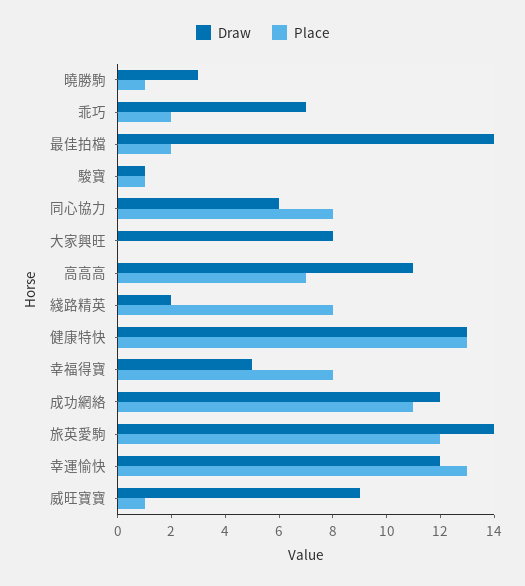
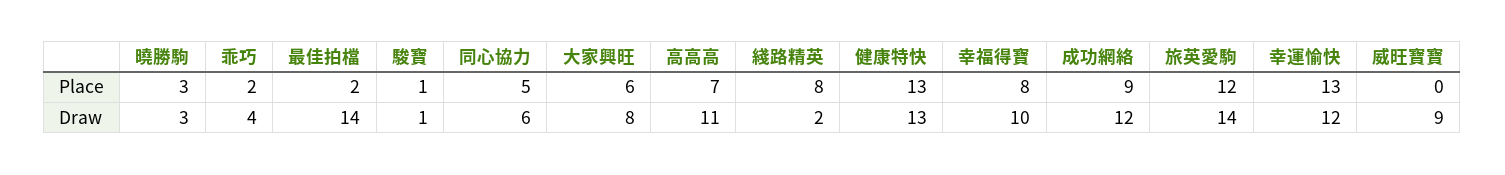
  {
    "Draw": {
      "曉勝駒": 3,
-     "乖巧": 7,
+     "乖巧": 4,
      "最佳拍檔": 14,
      "駿寶": 1,
      "同心協力": 6,
      "大家興旺": 8,
      "高高高": 11,
      "綫路精英": 2,
      "健康特快": 13,
-     "幸福得寶": 5,
+     "幸福得寶": 10,
      "成功網絡": 12,
      "旅英愛駒": 14,
      "幸運愉快": 12,
      "威旺寶寶": 9
    },
    "Place": {
-     "曉勝駒": 1,
+     "曉勝駒": 3,
      "乖巧": 2,
      "最佳拍檔": 2,
      "駿寶": 1,
-     "同心協力": 8,
+     "同心協力": 5,
-     "大家興旺": 0,
+     "大家興旺": 6,
      "高高高": 7,
      "綫路精英": 8,
      "健康特快": 13,
      "幸福得寶": 8,
-     "成功網絡": 11,
+     "成功網絡": 9,
      "旅英愛駒": 12,
      "幸運愉快": 13,
-     "威旺寶寶": 1
+     "威旺寶寶": 0
    }
  }

